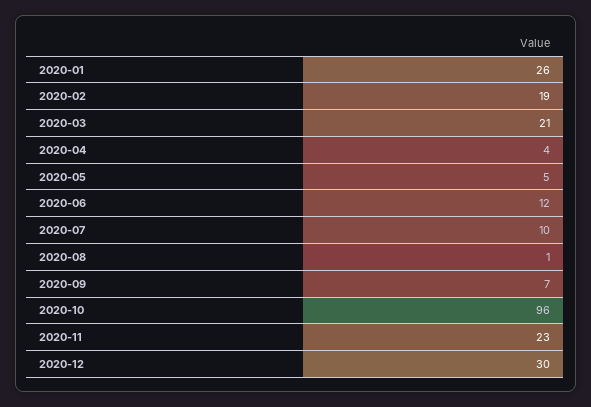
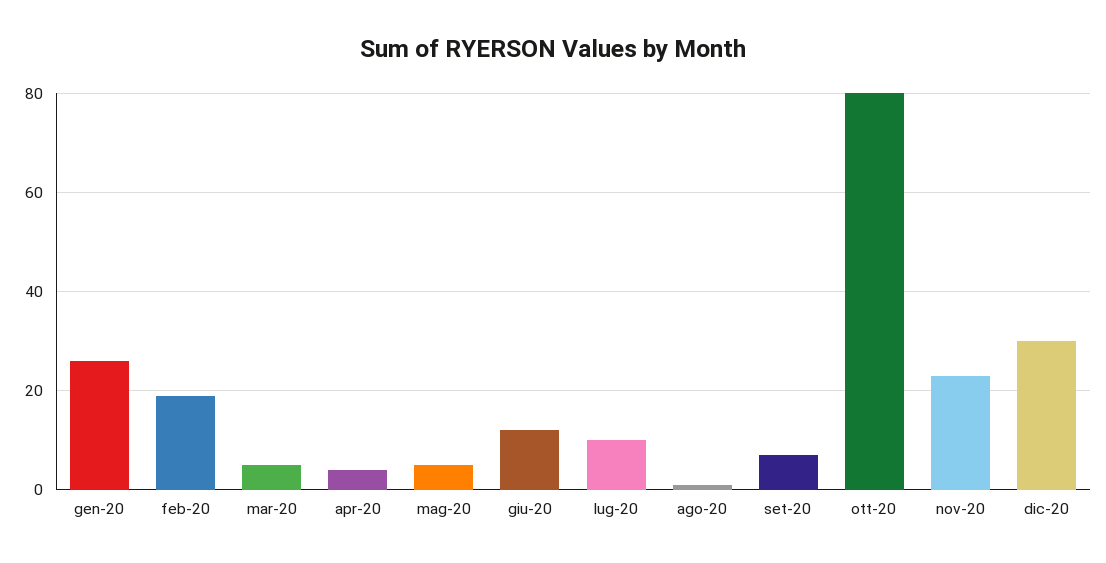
  {
    "2020-01": 26,
    "2020-02": 19,
-   "2020-03": 21,
+   "2020-03": 5,
    "2020-04": 4,
    "2020-05": 5,
    "2020-06": 12,
    "2020-07": 10,
    "2020-08": 1,
    "2020-09": 7,
-   "2020-10": 96,
+   "2020-10": 80,
    "2020-11": 23,
    "2020-12": 30
  }

